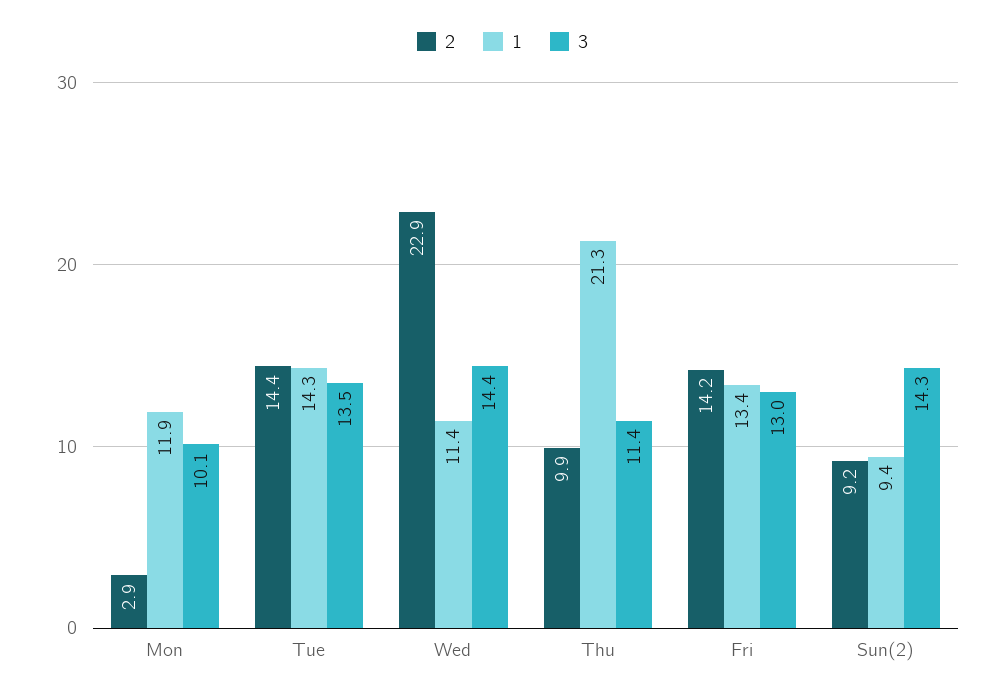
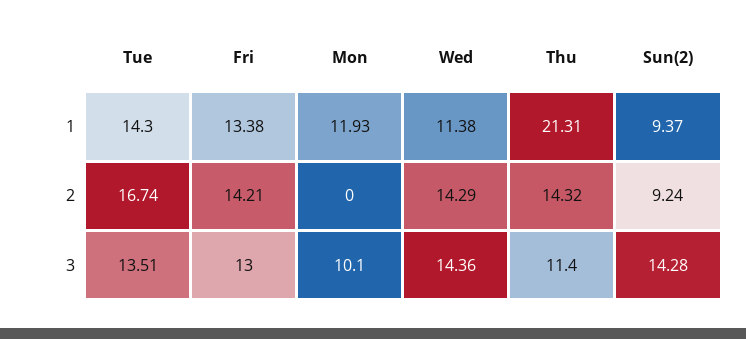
  {
    "2": {
-     "Mon": 2.9,
+     "Mon": 0,
-     "Tue": 14.4,
+     "Tue": 16.74,
-     "Wed": 22.9,
+     "Wed": 14.29,
-     "Thu": 9.9,
+     "Thu": 14.32,
      "Fri": 14.21,
      "Sun(2)": 9.24
    },
    "1": {
      "Mon": 11.93,
      "Tue": 14.3,
      "Wed": 11.38,
      "Thu": 21.31,
      "Fri": 13.38,
      "Sun(2)": 9.37
    },
    "3": {
      "Mon": 10.1,
      "Tue": 13.51,
      "Wed": 14.36,
      "Thu": 11.4,
      "Fri": 13,
      "Sun(2)": 14.28
    }
  }

